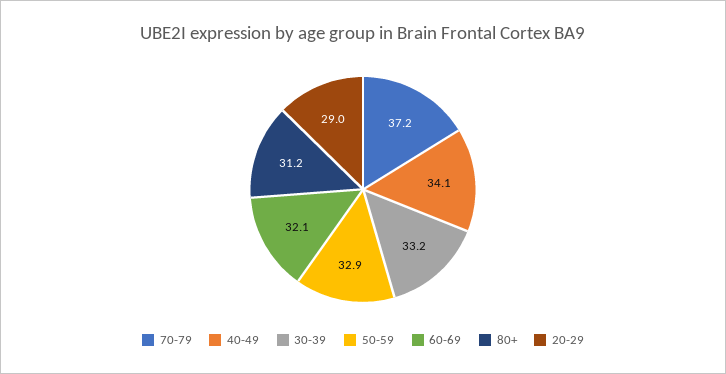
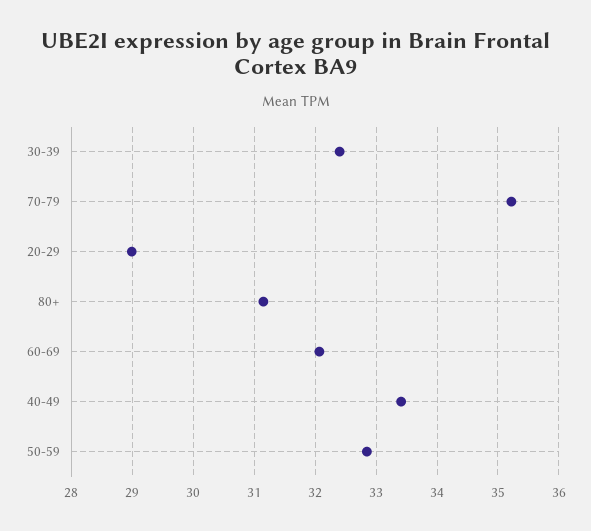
  {
-   "70-79": 37.2,
+   "70-79": 35.2,
-   "40-49": 34.1,
+   "40-49": 33.4,
-   "30-39": 33.2,
+   "30-39": 32.4,
    "50-59": 32.9,
    "60-69": 32.1,
    "80+": 31.2,
    "20-29": 29
  }

